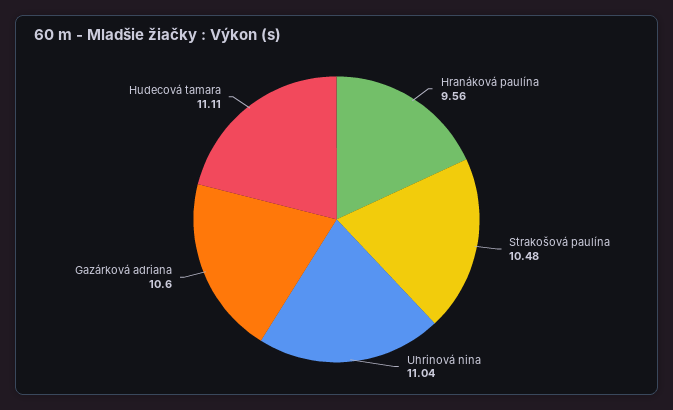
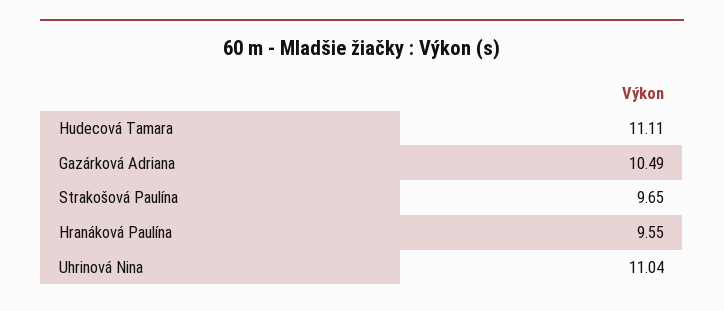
  {
-   "Hranáková paulína": 9.56,
+   "Hranáková paulína": 9.55,
-   "Strakošová paulína": 10.48,
+   "Strakošová paulína": 9.65,
    "Uhrinová nina": 11.04,
-   "Gazárková adriana": 10.6,
+   "Gazárková adriana": 10.49,
    "Hudecová tamara": 11.11
  }

